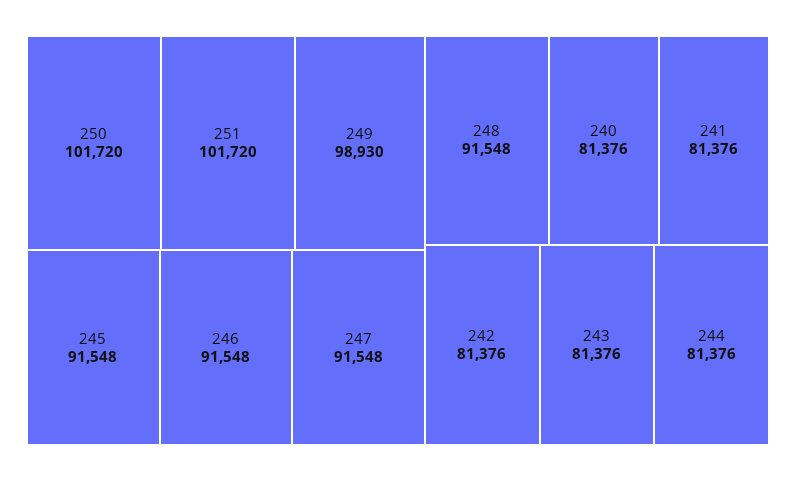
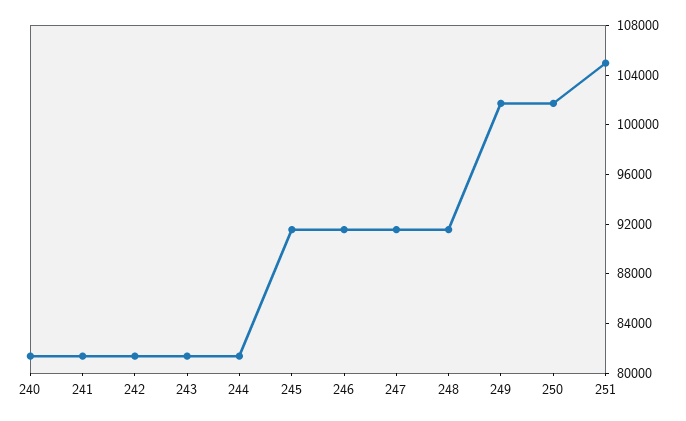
  {
    "250": 101720,
-   "251": 101720,
+   "251": 105000,
-   "249": 98930,
+   "249": 102000,
    "245": 91548,
    "246": 91548,
    "247": 91548,
    "248": 91548,
    "240": 81376,
    "241": 81376,
    "242": 81376,
    "243": 81376,
    "244": 81376
  }

